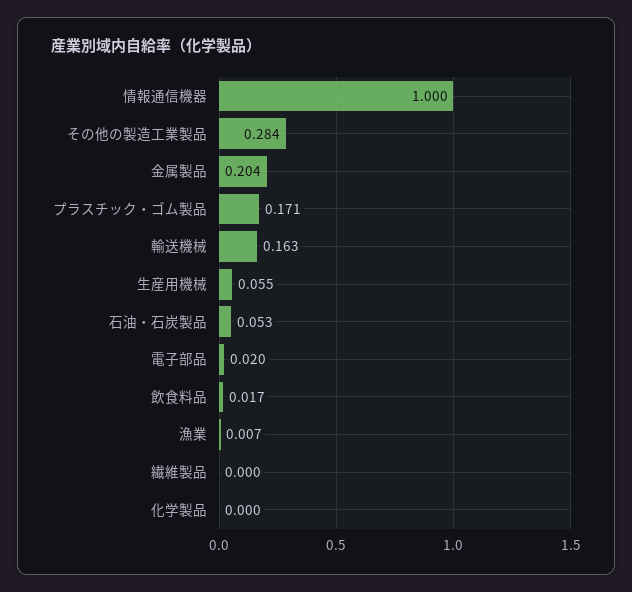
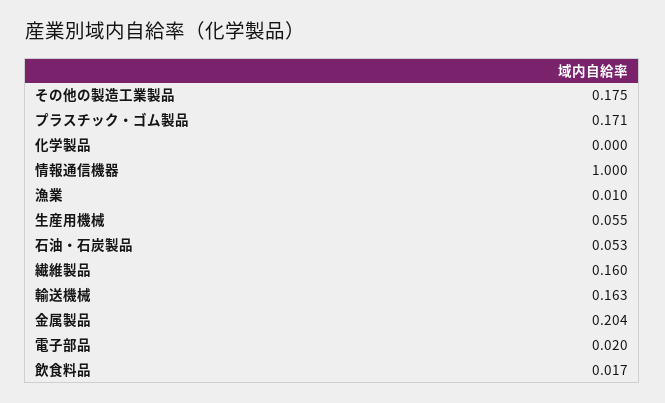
  {
    "情報通信機器": 1,
-   "その他の製造工業製品": 0.284,
+   "その他の製造工業製品": 0.175,
    "金属製品": 0.204,
    "プラスチック・ゴム製品": 0.171,
    "輸送機械": 0.163,
    "生産用機械": 0.055,
    "石油・石炭製品": 0.053,
    "電子部品": 0.02,
    "飲食料品": 0.017,
-   "漁業": 0.007,
+   "漁業": 0.01,
-   "繊維製品": 0,
+   "繊維製品": 0.16,
    "化学製品": 0
  }

